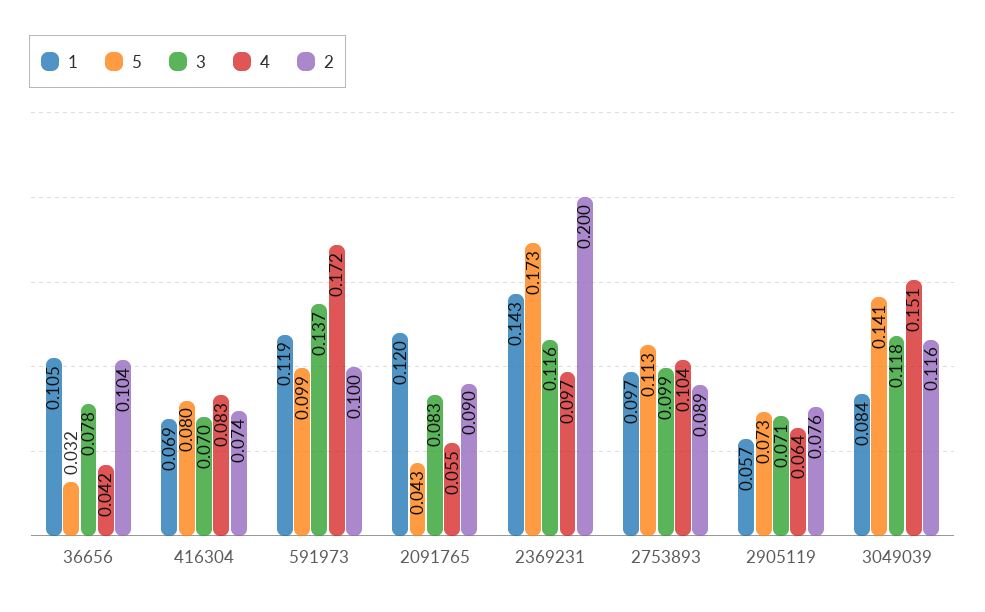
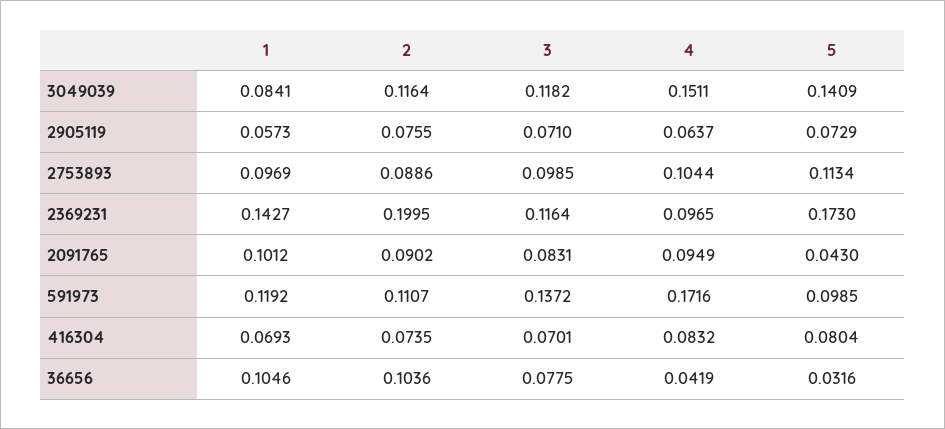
  {
    "1": {
      "36656": 0.1046,
      "416304": 0.0693,
      "591973": 0.1192,
-     "2091765": 0.12,
+     "2091765": 0.1012,
      "2369231": 0.1427,
      "2753893": 0.0969,
      "2905119": 0.0573,
      "3049039": 0.0841
    },
    "5": {
      "36656": 0.0316,
      "416304": 0.0804,
      "591973": 0.0985,
      "2091765": 0.043,
      "2369231": 0.173,
      "2753893": 0.1134,
      "2905119": 0.0729,
      "3049039": 0.1409
    },
    "3": {
      "36656": 0.0775,
      "416304": 0.0701,
      "591973": 0.1372,
      "2091765": 0.0831,
      "2369231": 0.1164,
      "2753893": 0.0985,
      "2905119": 0.071,
      "3049039": 0.1182
    },
    "4": {
      "36656": 0.0419,
      "416304": 0.0832,
      "591973": 0.1716,
-     "2091765": 0.055,
+     "2091765": 0.0949,
      "2369231": 0.0965,
      "2753893": 0.1044,
      "2905119": 0.0637,
      "3049039": 0.1511
    },
    "2": {
      "36656": 0.1036,
      "416304": 0.0735,
-     "591973": 0.1,
+     "591973": 0.1107,
      "2091765": 0.0902,
      "2369231": 0.1995,
      "2753893": 0.0886,
      "2905119": 0.0755,
      "3049039": 0.1164
    }
  }

